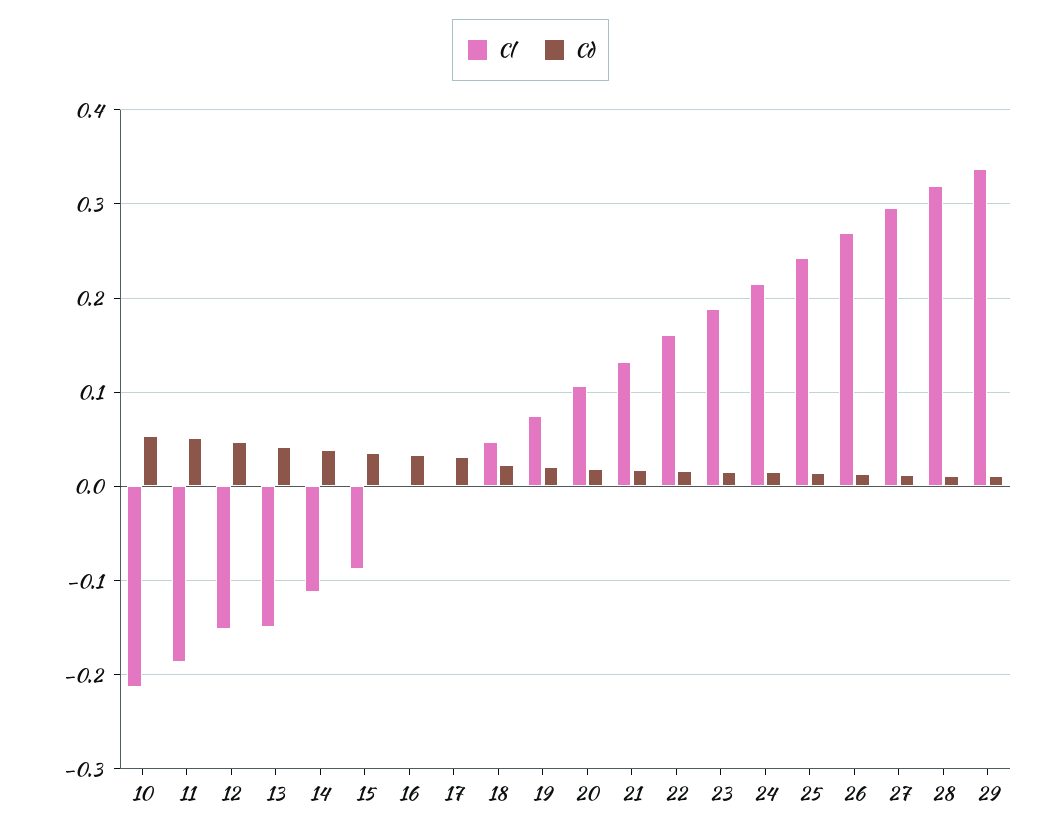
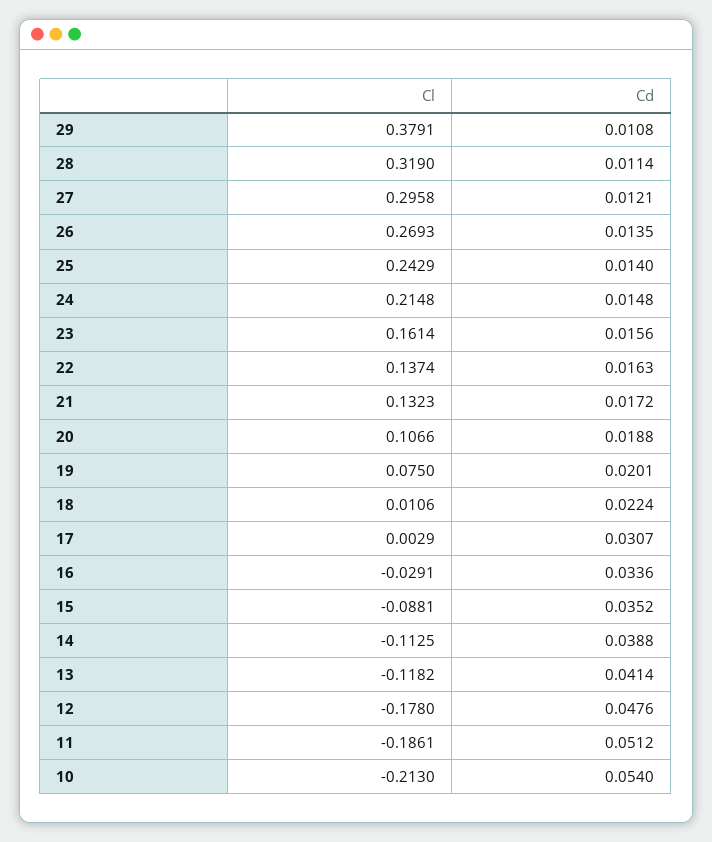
  {
    "Cl": {
      "10": -0.213,
      "11": -0.1861,
-     "12": -0.15,
+     "12": -0.178,
-     "13": -0.15,
+     "13": -0.1182,
      "14": -0.1125,
      "15": -0.0881,
-     "16": 0,
+     "16": -0.0291,
      "17": 0.0029,
-     "18": 0.05,
+     "18": 0.0106,
      "19": 0.075,
      "20": 0.1066,
      "21": 0.1323,
-     "22": 0.16,
+     "22": 0.1374,
-     "23": 0.19,
+     "23": 0.1614,
      "24": 0.2148,
      "25": 0.2429,
      "26": 0.2693,
      "27": 0.2958,
      "28": 0.319,
-     "29": 0.34
+     "29": 0.3791
    },
    "Cd": {
      "10": 0.054,
      "11": 0.0512,
      "12": 0.0476,
      "13": 0.0414,
      "14": 0.0388,
      "15": 0.0352,
      "16": 0.0336,
      "17": 0.0307,
      "18": 0.0224,
      "19": 0.0201,
      "20": 0.0188,
      "21": 0.0172,
      "22": 0.0163,
      "23": 0.0156,
      "24": 0.0148,
      "25": 0.014,
      "26": 0.0135,
      "27": 0.0121,
      "28": 0.0114,
      "29": 0.0108
    }
  }

